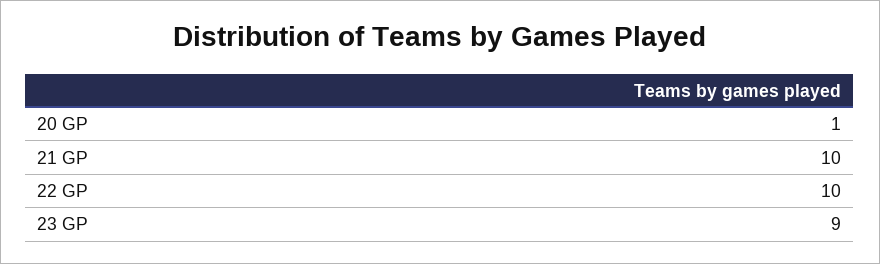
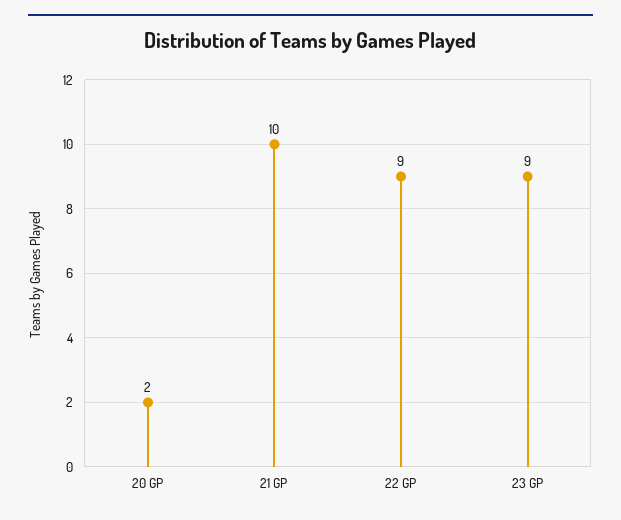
  {
-   "20 GP": 1,
+   "20 GP": 2,
    "21 GP": 10,
-   "22 GP": 10,
+   "22 GP": 9,
    "23 GP": 9
  }

